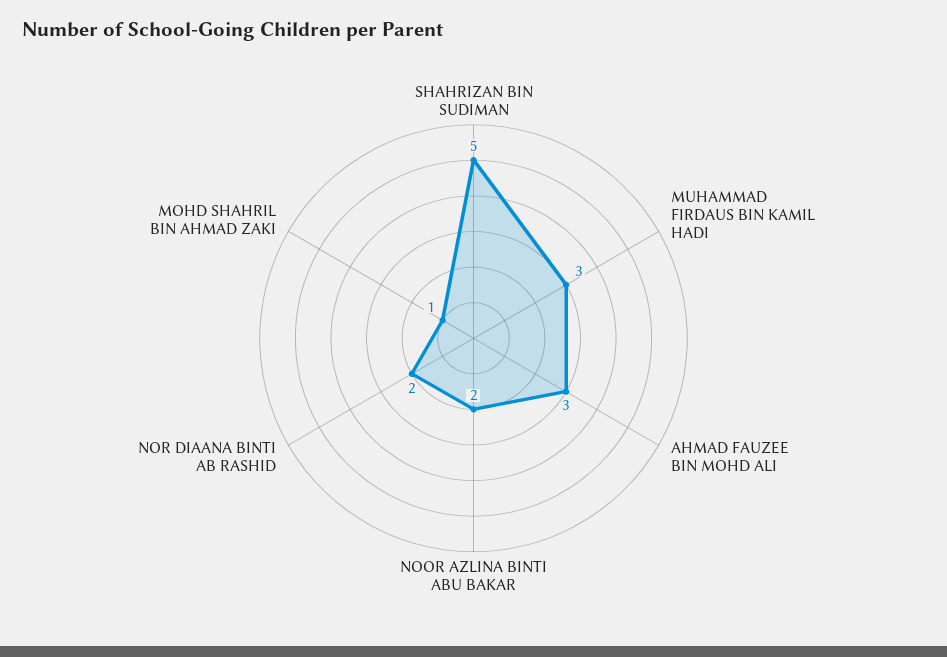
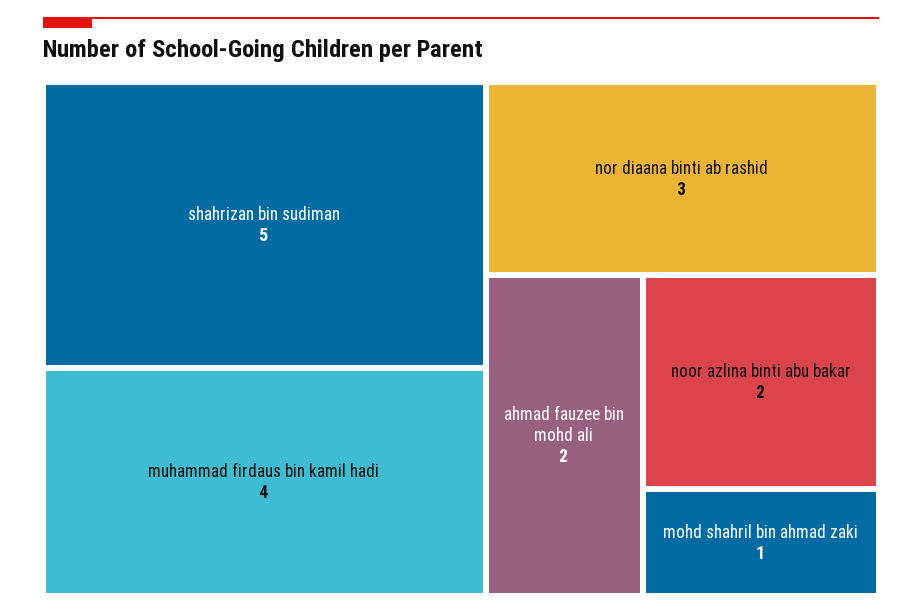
  {
    "SHAHRIZAN BIN SUDIMAN": 5,
-   "MUHAMMAD FIRDAUS BIN KAMIL HADI": 3,
+   "MUHAMMAD FIRDAUS BIN KAMIL HADI": 4,
-   "AHMAD FAUZEE BIN MOHD ALI": 3,
+   "AHMAD FAUZEE BIN MOHD ALI": 2,
    "NOOR AZLINA BINTI ABU BAKAR": 2,
-   "NOR DIAANA BINTI AB RASHID": 2,
+   "NOR DIAANA BINTI AB RASHID": 3,
    "MOHD SHAHRIL BIN AHMAD ZAKI": 1
  }

